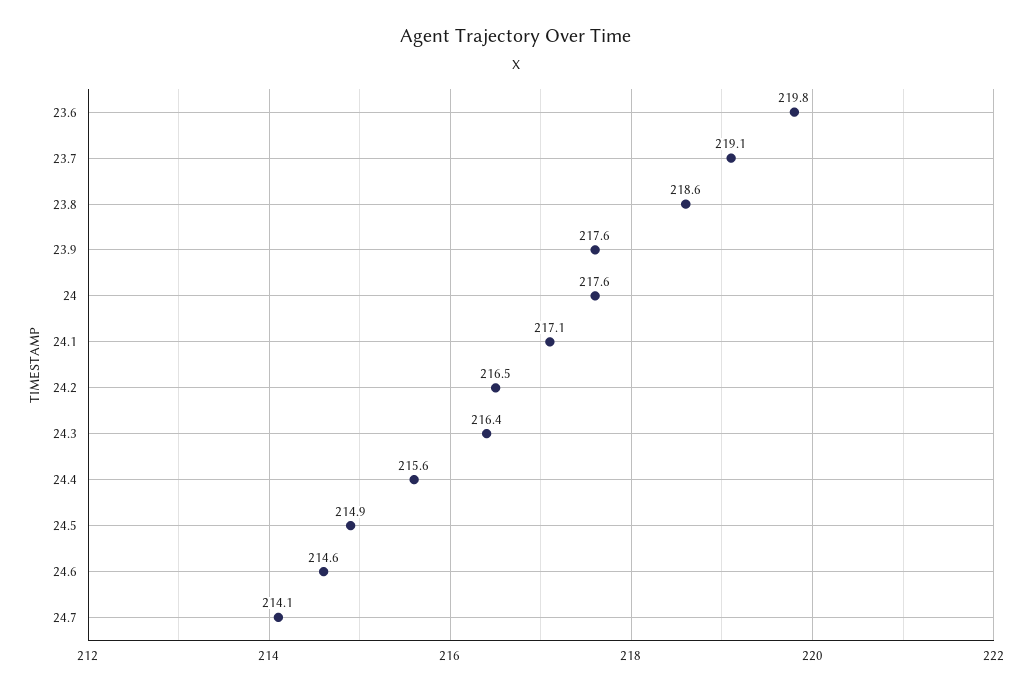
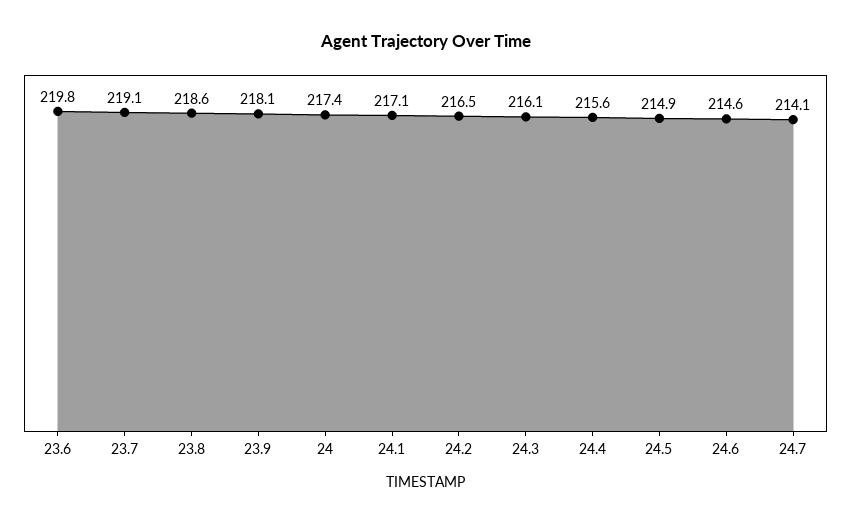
  {
    "23.6": 219.8,
    "23.7": 219.1,
    "23.8": 218.6,
-   "23.9": 217.6,
+   "23.9": 218.1,
-   "24": 217.6,
+   "24": 217.4,
    "24.1": 217.1,
    "24.2": 216.5,
-   "24.3": 216.4,
+   "24.3": 216.1,
    "24.4": 215.6,
    "24.5": 214.9,
    "24.6": 214.6,
    "24.7": 214.1
  }

